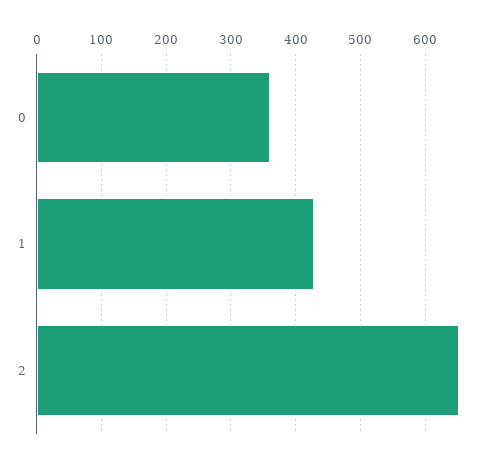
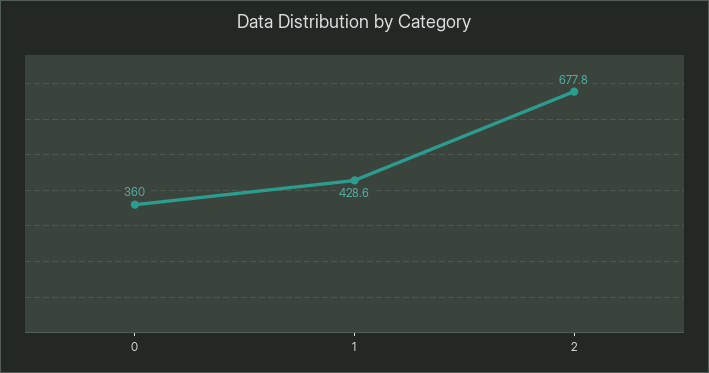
  {
    "0": 360,
    "1": 428.6,
-   "2": 650
+   "2": 677.8
  }

